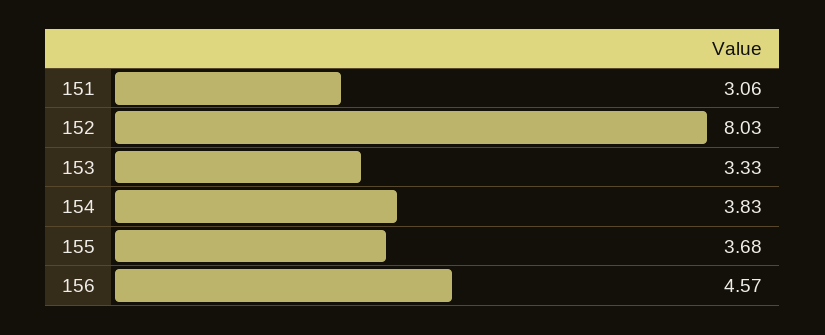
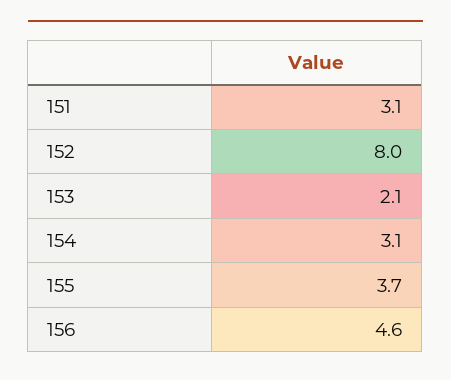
  {
    "151": 3.06,
    "152": 8.03,
-   "153": 3.33,
+   "153": 2.1,
-   "154": 3.83,
+   "154": 3.1,
    "155": 3.68,
    "156": 4.57
  }

